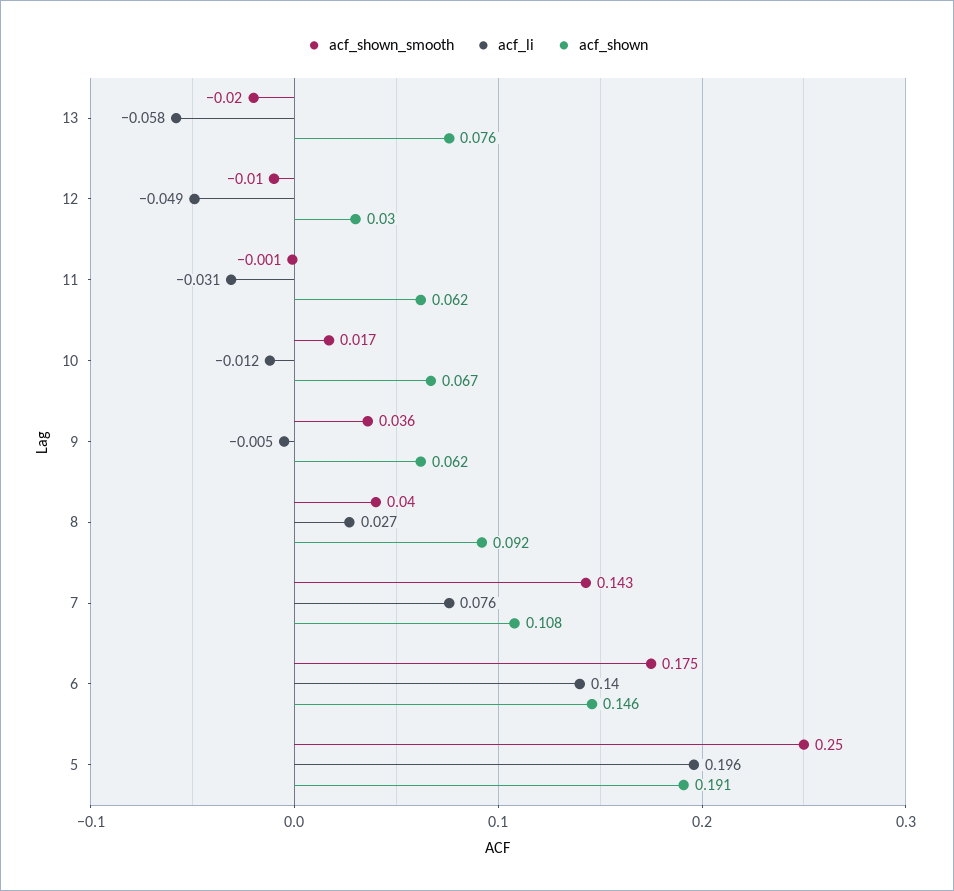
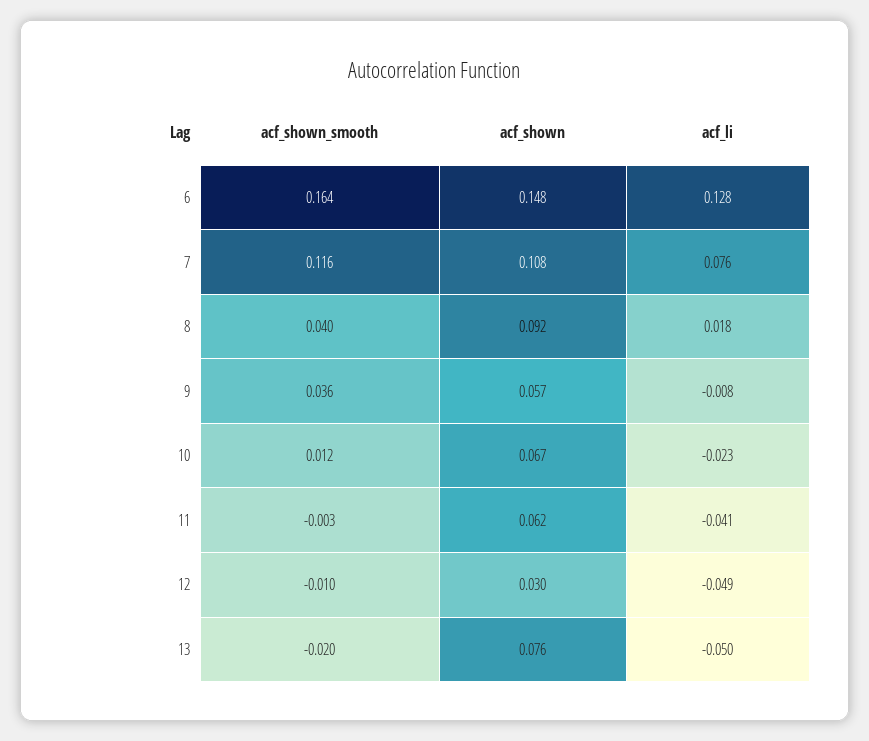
  {
    "acf_shown_smooth": {
      "13": -0.02,
      "12": -0.01,
-     "11": -0.001,
+     "11": -0.003,
-     "10": 0.017,
+     "10": 0.012,
      "9": 0.036,
      "8": 0.04,
-     "7": 0.143,
+     "7": 0.116,
-     "6": 0.175,
+     "6": 0.164
-     "5": 0.25
    },
    "acf_li": {
-     "13": -0.058,
+     "13": -0.05,
      "12": -0.049,
-     "11": -0.031,
+     "11": -0.041,
-     "10": -0.012,
+     "10": -0.023,
-     "9": -0.005,
+     "9": -0.008,
-     "8": 0.027,
+     "8": 0.018,
      "7": 0.076,
-     "6": 0.14,
+     "6": 0.128
-     "5": 0.196
    },
    "acf_shown": {
      "13": 0.076,
      "12": 0.03,
      "11": 0.062,
      "10": 0.067,
-     "9": 0.062,
+     "9": 0.057,
      "8": 0.092,
      "7": 0.108,
-     "6": 0.146,
+     "6": 0.148
-     "5": 0.191
    }
  }

